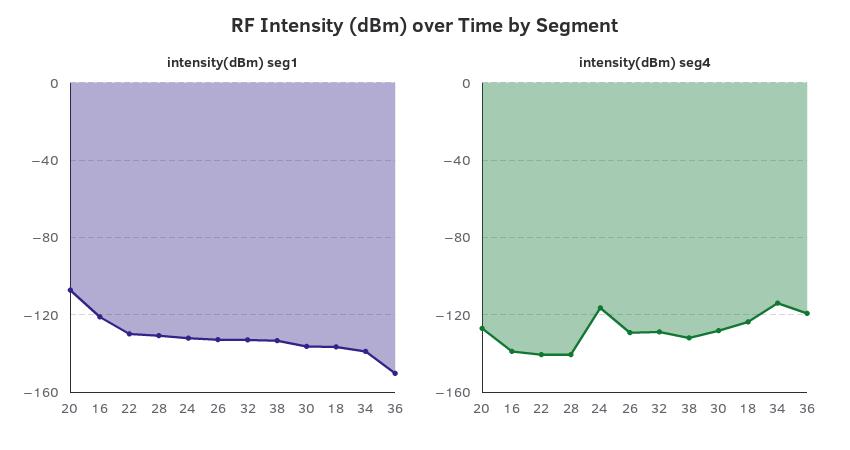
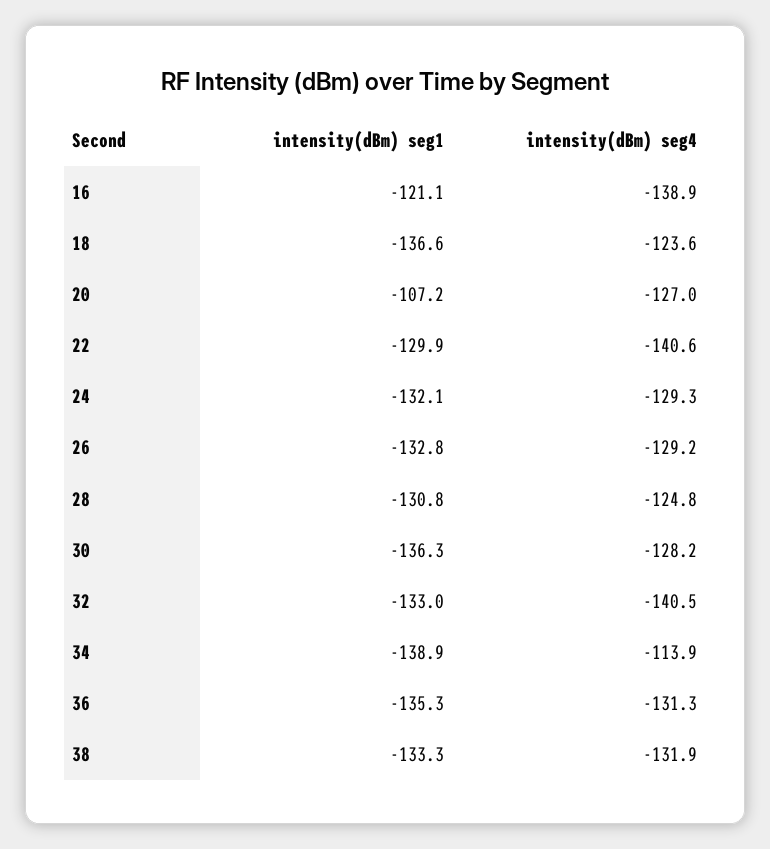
  {
    "intensity(dBm) seg1": {
      "20": -107.2,
      "16": -121.1,
      "22": -129.9,
      "28": -130.8,
      "24": -132.1,
      "26": -132.8,
      "32": -133,
      "38": -133.3,
      "30": -136.3,
      "18": -136.6,
      "34": -138.9,
-     "36": -150
+     "36": -135.3
    },
    "intensity(dBm) seg4": {
      "20": -127,
      "16": -138.9,
      "22": -140.6,
-     "28": -140,
+     "28": -124.8,
-     "24": -115,
+     "24": -129.3,
      "26": -129.2,
-     "32": -130,
+     "32": -140.5,
      "38": -131.9,
      "30": -128.2,
      "18": -123.6,
      "34": -113.9,
-     "36": -120
+     "36": -131.3
    }
  }

